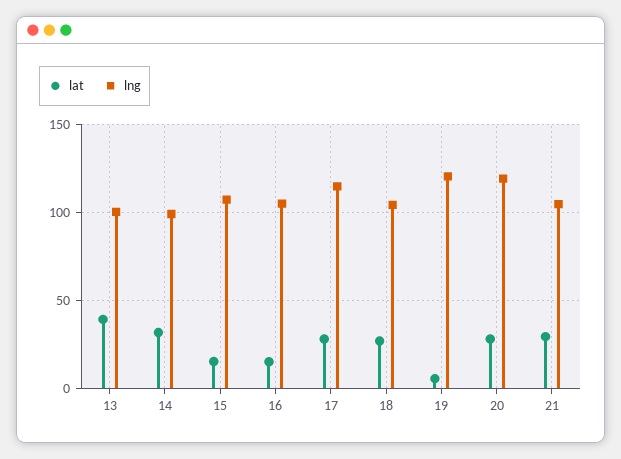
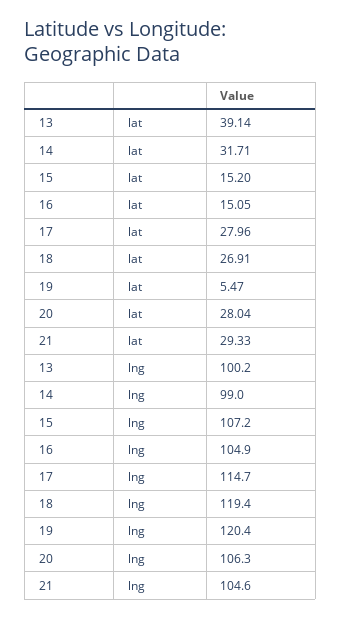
  {
    "lat": {
      "13": 39.14,
      "14": 31.71,
      "15": 15.2,
      "16": 15.05,
      "17": 27.96,
      "18": 26.91,
      "19": 5.47,
      "20": 28.04,
      "21": 29.33
    },
    "lng": {
      "13": 100.2,
      "14": 99,
      "15": 107.2,
      "16": 104.9,
      "17": 114.7,
-     "18": 105,
+     "18": 119.4,
      "19": 120.4,
-     "20": 120,
+     "20": 106.3,
      "21": 104.6
    }
  }

